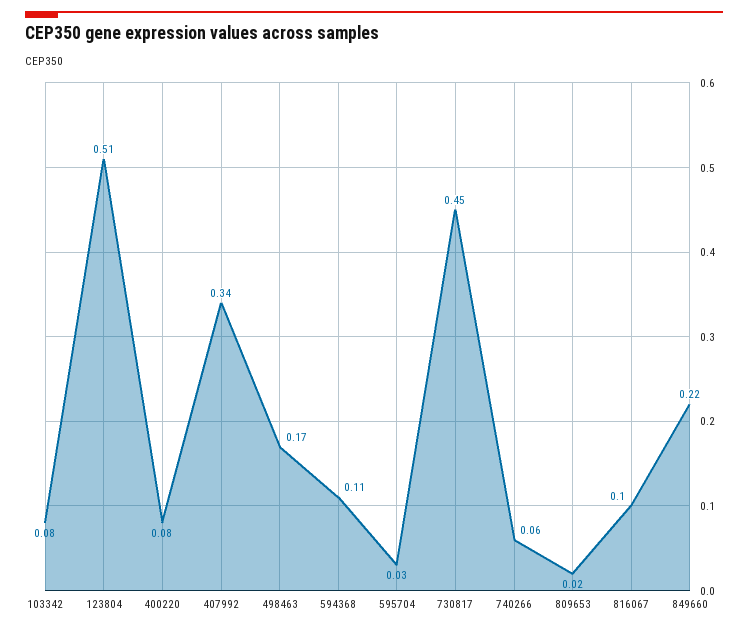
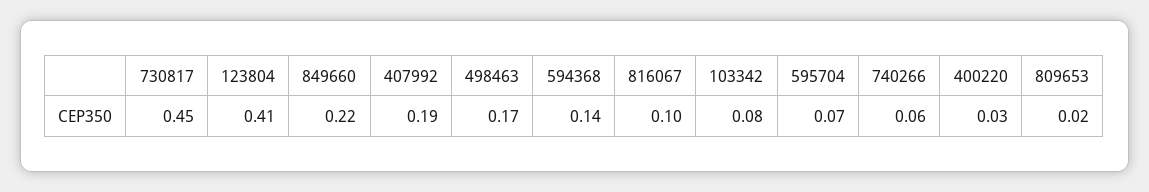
  {
    "103342": 0.08,
-   "123804": 0.51,
+   "123804": 0.41,
-   "400220": 0.08,
+   "400220": 0.03,
-   "407992": 0.34,
+   "407992": 0.19,
    "498463": 0.17,
-   "594368": 0.11,
+   "594368": 0.14,
-   "595704": 0.03,
+   "595704": 0.07,
    "730817": 0.45,
    "740266": 0.06,
    "809653": 0.02,
    "816067": 0.1,
    "849660": 0.22
  }

